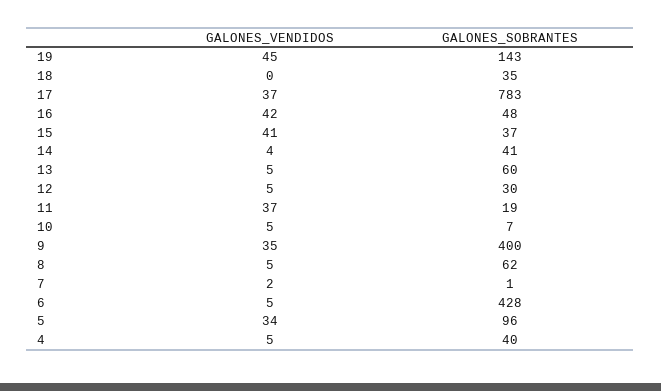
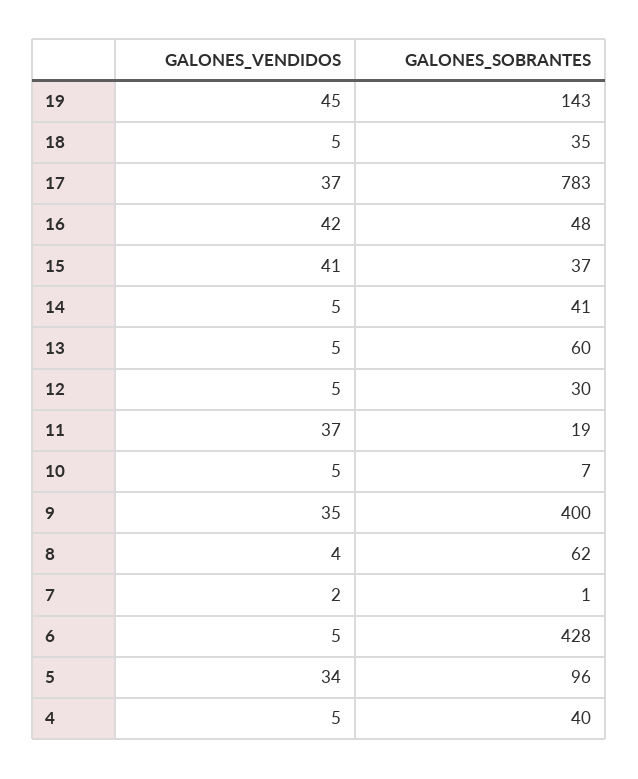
  {
    "GALONES_VENDIDOS": {
      "19": 45,
-     "18": 0,
+     "18": 5,
      "17": 37,
      "16": 42,
      "15": 41,
-     "14": 4,
+     "14": 5,
      "13": 5,
      "12": 5,
      "11": 37,
      "10": 5,
      "9": 35,
-     "8": 5,
+     "8": 4,
      "7": 2,
      "6": 5,
      "5": 34,
      "4": 5
    },
    "GALONES_SOBRANTES": {
      "19": 143,
      "18": 35,
      "17": 783,
      "16": 48,
      "15": 37,
      "14": 41,
      "13": 60,
      "12": 30,
      "11": 19,
      "10": 7,
      "9": 400,
      "8": 62,
      "7": 1,
      "6": 428,
      "5": 96,
      "4": 40
    }
  }

